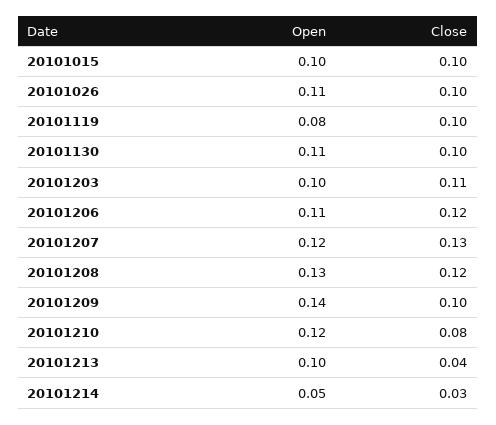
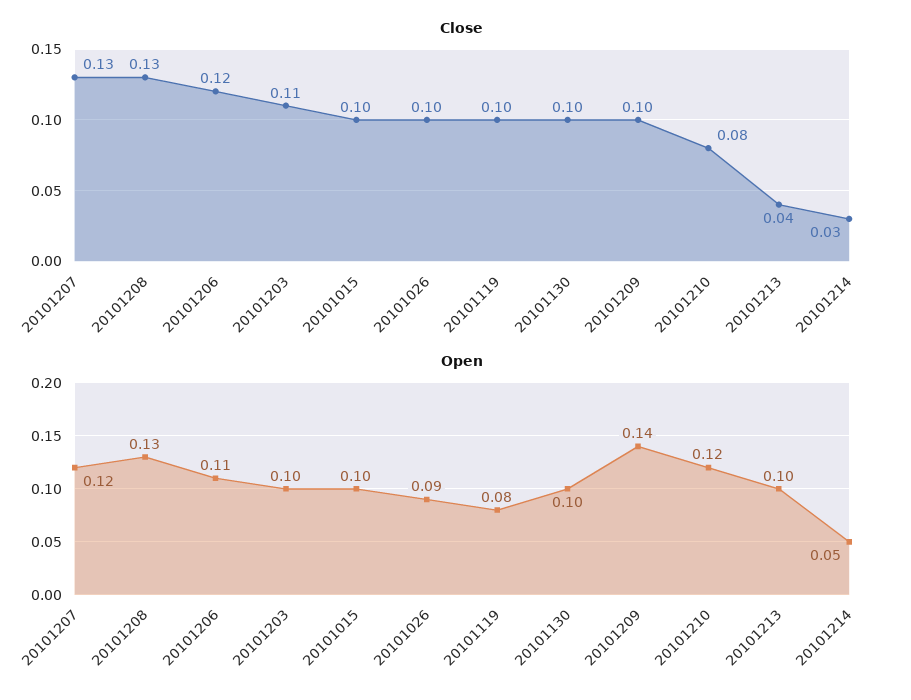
  {
    "Open": {
      "20101015": 0.1,
-     "20101026": 0.11,
+     "20101026": 0.09,
      "20101119": 0.08,
-     "20101130": 0.11,
+     "20101130": 0.1,
      "20101203": 0.1,
      "20101206": 0.11,
      "20101207": 0.12,
      "20101208": 0.13,
      "20101209": 0.14,
      "20101210": 0.12,
      "20101213": 0.1,
      "20101214": 0.05
    },
    "Close": {
      "20101015": 0.1,
      "20101026": 0.1,
      "20101119": 0.1,
      "20101130": 0.1,
      "20101203": 0.11,
      "20101206": 0.12,
      "20101207": 0.13,
-     "20101208": 0.12,
+     "20101208": 0.13,
      "20101209": 0.1,
      "20101210": 0.08,
      "20101213": 0.04,
      "20101214": 0.03
    }
  }

